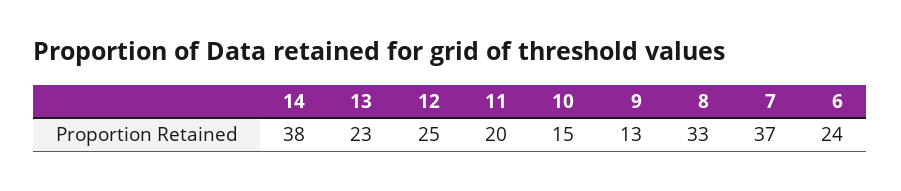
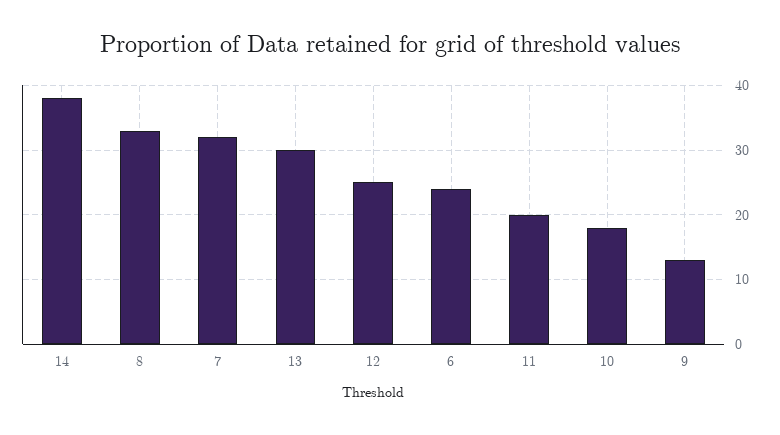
  {
    "14": 38,
-   "13": 23,
+   "13": 30,
    "12": 25,
    "11": 20,
-   "10": 15,
+   "10": 18,
    "9": 13,
    "8": 33,
-   "7": 37,
+   "7": 32,
    "6": 24
  }

